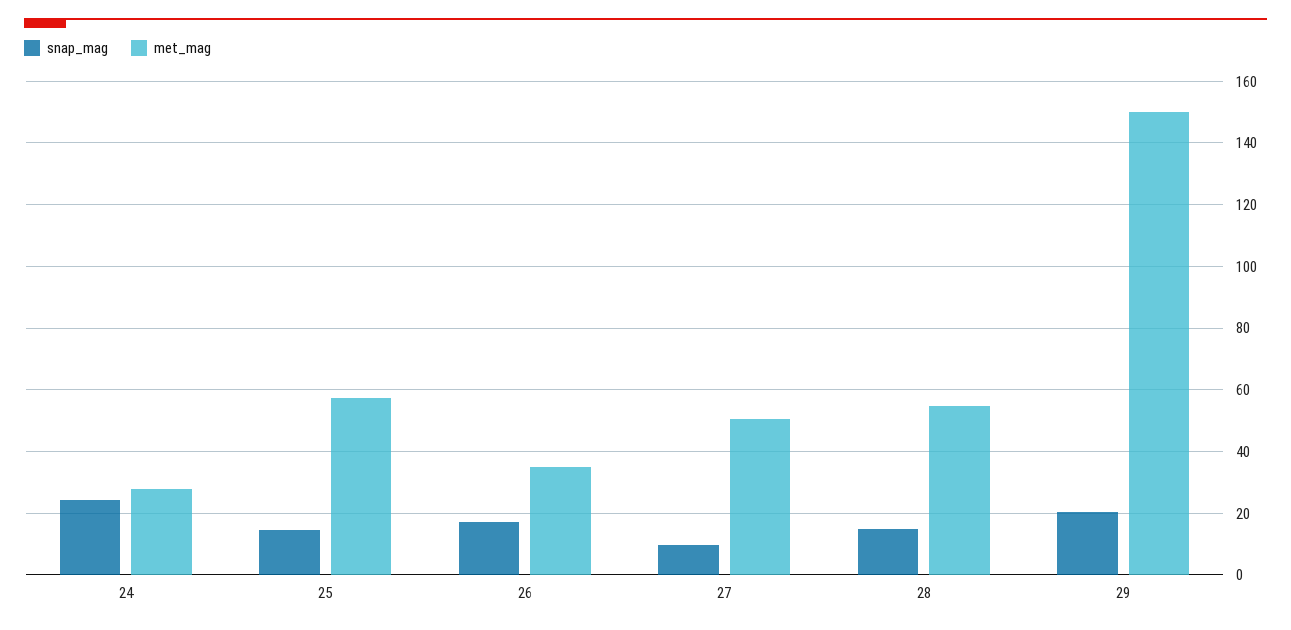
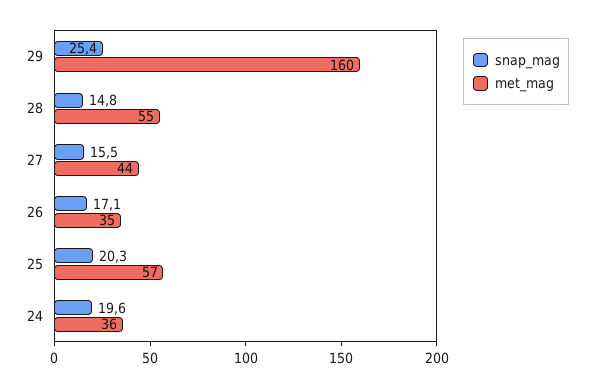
  {
    "snap_mag": {
-     "24": 24,
+     "24": 19.6,
-     "25": 14,
+     "25": 20.3,
      "26": 17.1,
-     "27": 10,
+     "27": 15.5,
      "28": 14.8,
-     "29": 20
+     "29": 25.4
    },
    "met_mag": {
-     "24": 28,
+     "24": 36,
      "25": 57,
      "26": 35,
-     "27": 50,
+     "27": 44,
      "28": 55,
-     "29": 150
+     "29": 160
    }
  }

